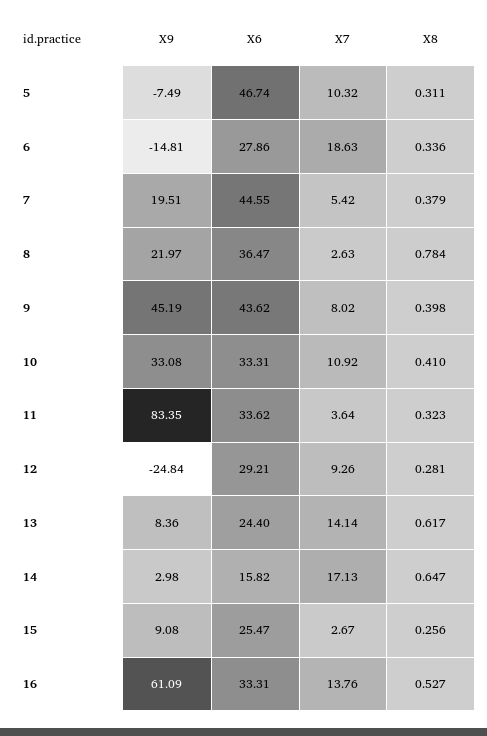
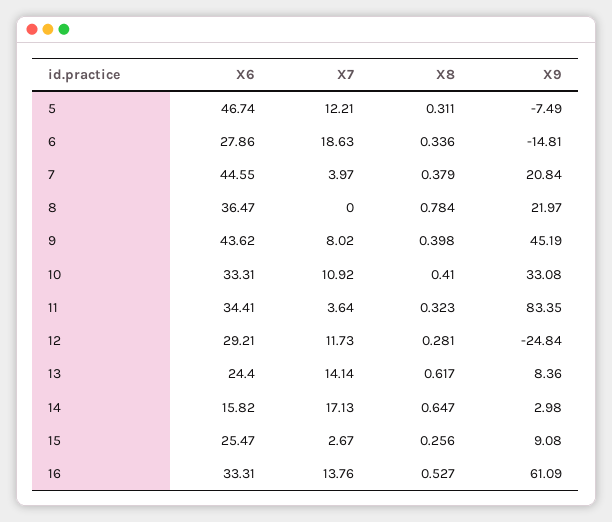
  {
    "X9": {
      "5": -7.49,
      "6": -14.81,
-     "7": 19.51,
+     "7": 20.84,
      "8": 21.97,
      "9": 45.19,
      "10": 33.08,
      "11": 83.35,
      "12": -24.84,
      "13": 8.36,
      "14": 2.98,
      "15": 9.08,
      "16": 61.09
    },
    "X6": {
      "5": 46.74,
      "6": 27.86,
      "7": 44.55,
      "8": 36.47,
      "9": 43.62,
      "10": 33.31,
-     "11": 33.62,
+     "11": 34.41,
      "12": 29.21,
      "13": 24.4,
      "14": 15.82,
      "15": 25.47,
      "16": 33.31
    },
    "X7": {
-     "5": 10.32,
+     "5": 12.21,
      "6": 18.63,
-     "7": 5.42,
+     "7": 3.97,
-     "8": 2.63,
+     "8": 0,
      "9": 8.02,
      "10": 10.92,
      "11": 3.64,
-     "12": 9.26,
+     "12": 11.73,
      "13": 14.14,
      "14": 17.13,
      "15": 2.67,
      "16": 13.76
    },
    "X8": {
      "5": 0.311,
      "6": 0.336,
      "7": 0.379,
      "8": 0.784,
      "9": 0.398,
      "10": 0.41,
      "11": 0.323,
      "12": 0.281,
      "13": 0.617,
      "14": 0.647,
      "15": 0.256,
      "16": 0.527
    }
  }

